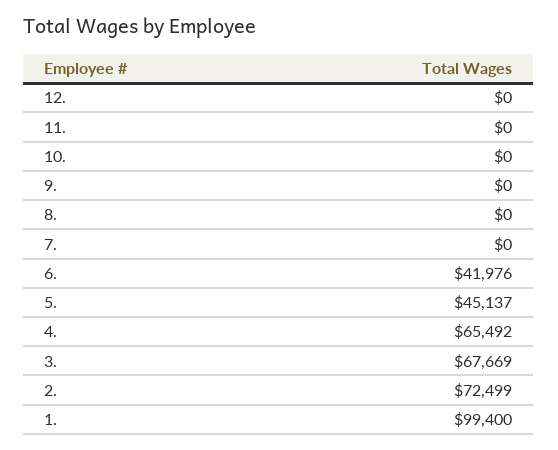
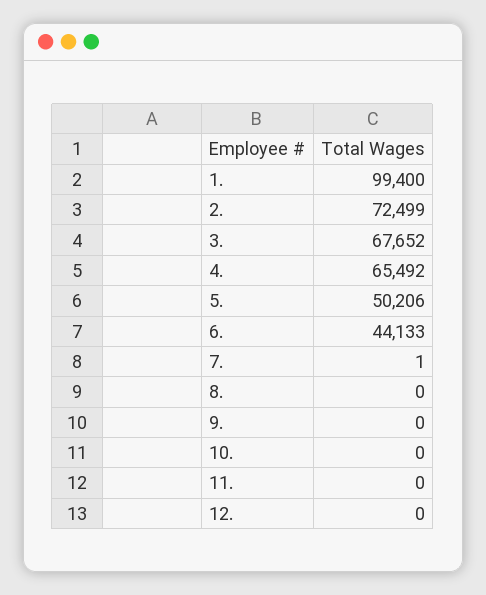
  {
    "12.": 0,
    "11.": 0,
    "10.": 0,
    "9.": 0,
    "8.": 0,
-   "7.": 0,
+   "7.": 1,
-   "6.": 41976,
+   "6.": 44133,
-   "5.": 45137,
+   "5.": 50206,
    "4.": 65492,
-   "3.": 67669,
+   "3.": 67652,
    "2.": 72499,
    "1.": 99400
  }

